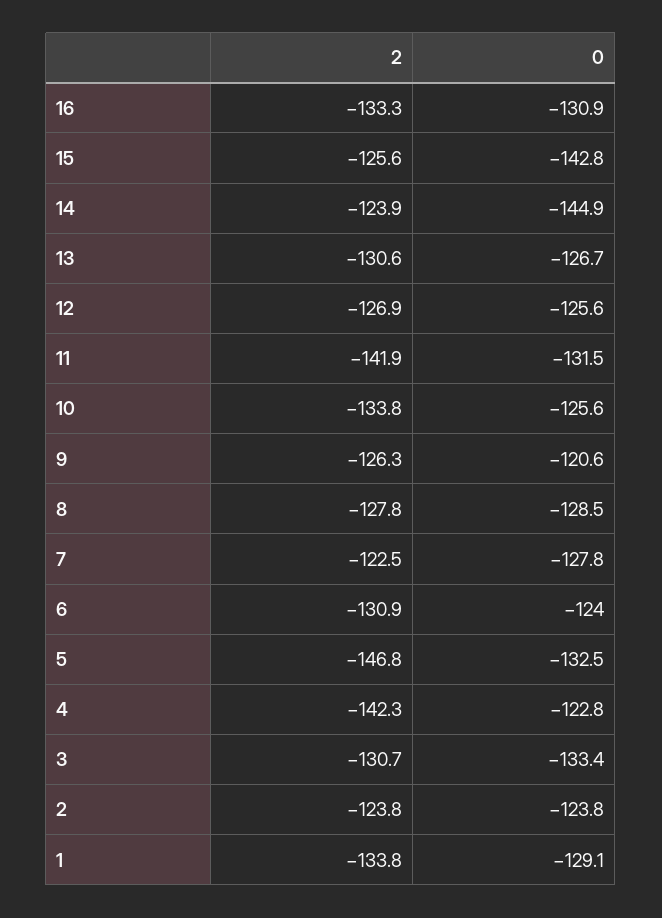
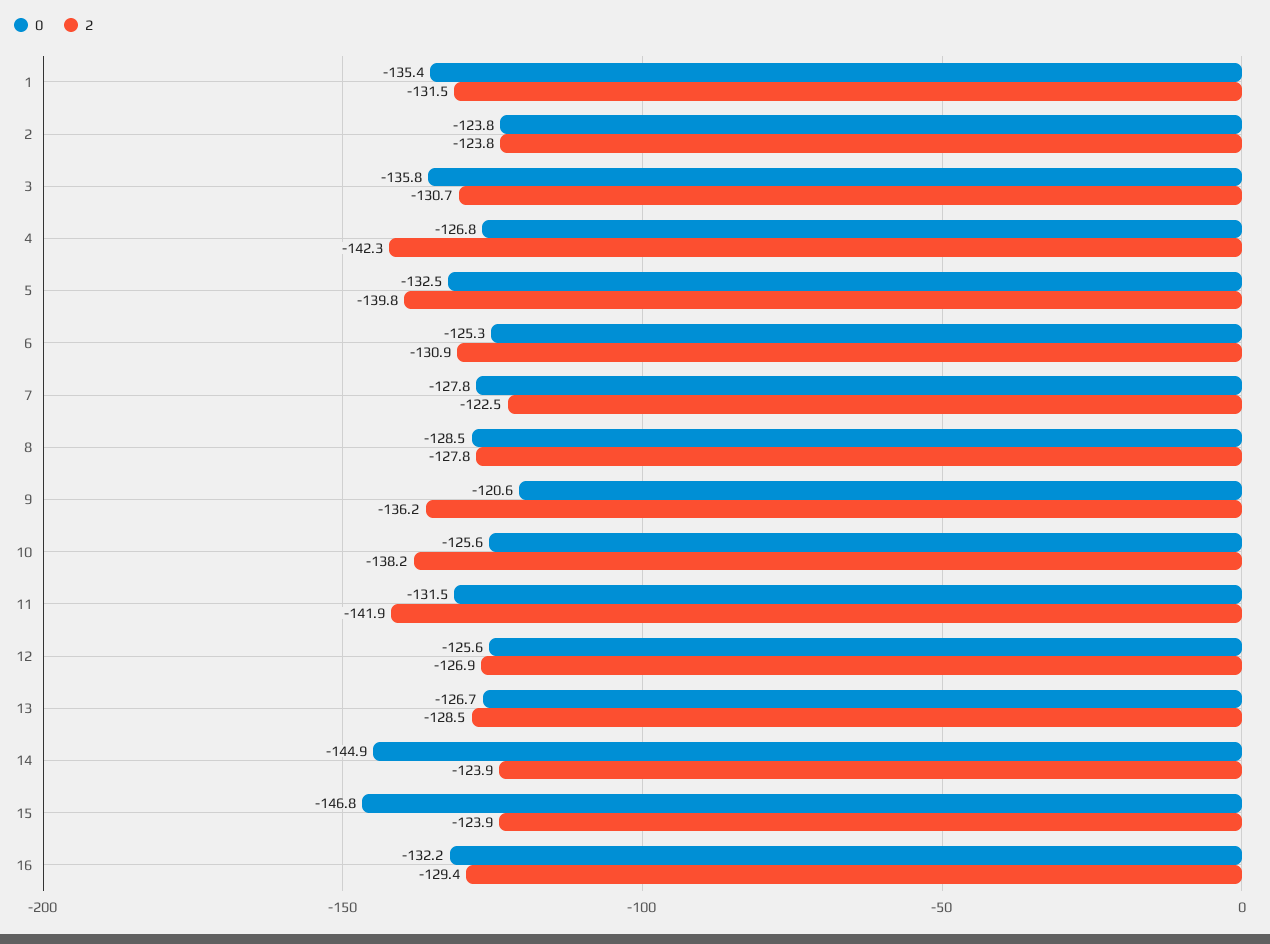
  {
    "2": {
-     "16": -133.3,
+     "16": -129.4,
-     "15": -125.6,
+     "15": -123.9,
      "14": -123.9,
-     "13": -130.6,
+     "13": -128.5,
      "12": -126.9,
      "11": -141.9,
-     "10": -133.8,
+     "10": -138.2,
-     "9": -126.3,
+     "9": -136.2,
      "8": -127.8,
      "7": -122.5,
      "6": -130.9,
-     "5": -146.8,
+     "5": -139.8,
      "4": -142.3,
      "3": -130.7,
      "2": -123.8,
-     "1": -133.8
+     "1": -131.5
    },
    "0": {
-     "16": -130.9,
+     "16": -132.2,
-     "15": -142.8,
+     "15": -146.8,
      "14": -144.9,
      "13": -126.7,
      "12": -125.6,
      "11": -131.5,
      "10": -125.6,
      "9": -120.6,
      "8": -128.5,
      "7": -127.8,
-     "6": -124,
+     "6": -125.3,
      "5": -132.5,
-     "4": -122.8,
+     "4": -126.8,
-     "3": -133.4,
+     "3": -135.8,
      "2": -123.8,
-     "1": -129.1
+     "1": -135.4
    }
  }

